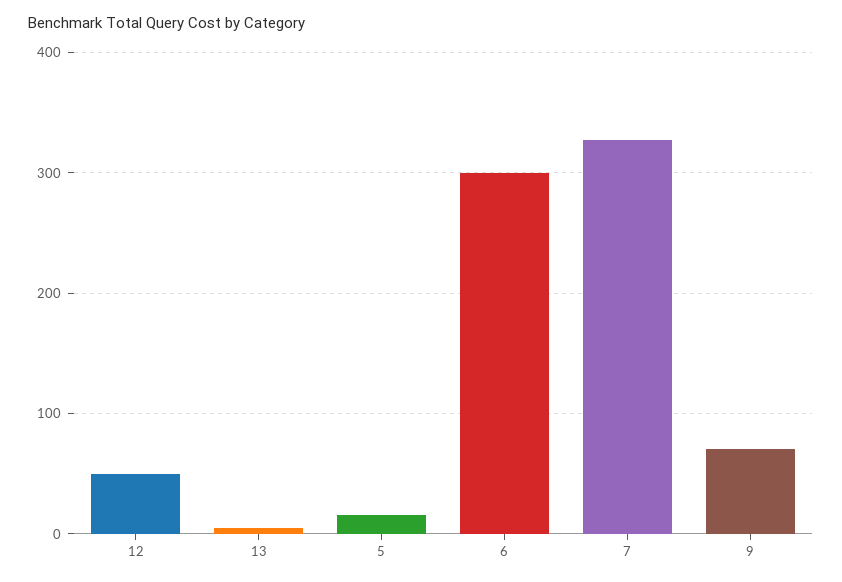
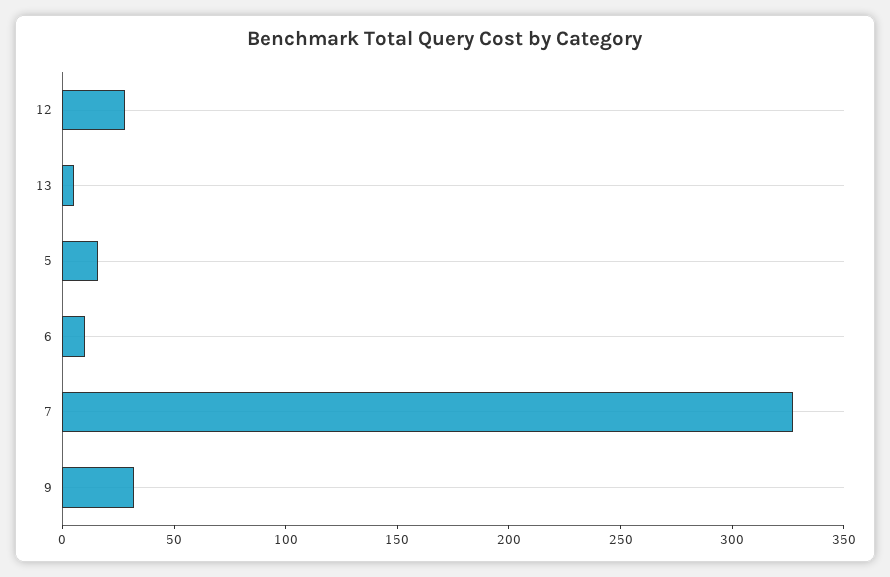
  {
-   "12": 50,
+   "12": 30,
    "13": 10,
    "5": 20,
-   "6": 300,
+   "6": 10,
    "7": 330,
-   "9": 70
+   "9": 30
  }

